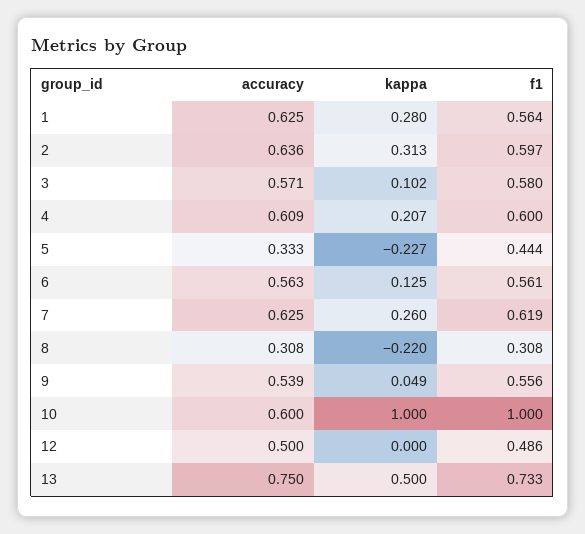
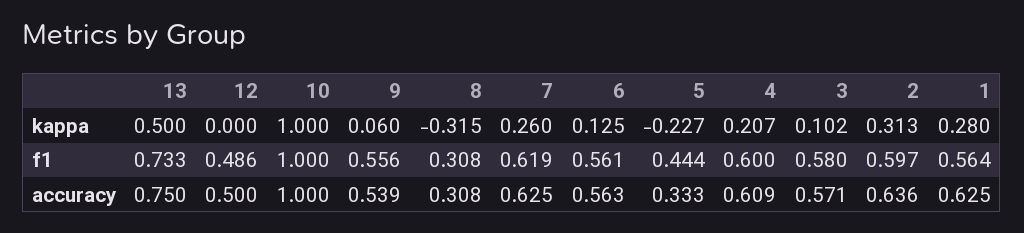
  {
    "accuracy": {
      "1": 0.625,
      "2": 0.636,
      "3": 0.571,
      "4": 0.609,
      "5": 0.333,
      "6": 0.563,
      "7": 0.625,
      "8": 0.308,
      "9": 0.539,
-     "10": 0.6,
+     "10": 1,
      "12": 0.5,
      "13": 0.75
    },
    "kappa": {
      "1": 0.28,
      "2": 0.313,
      "3": 0.102,
      "4": 0.207,
      "5": -0.227,
      "6": 0.125,
      "7": 0.26,
-     "8": -0.22,
+     "8": -0.315,
-     "9": 0.049,
+     "9": 0.06,
      "10": 1,
      "12": 0,
      "13": 0.5
    },
    "f1": {
      "1": 0.564,
      "2": 0.597,
      "3": 0.58,
      "4": 0.6,
      "5": 0.444,
      "6": 0.561,
      "7": 0.619,
      "8": 0.308,
      "9": 0.556,
      "10": 1,
      "12": 0.486,
      "13": 0.733
    }
  }

